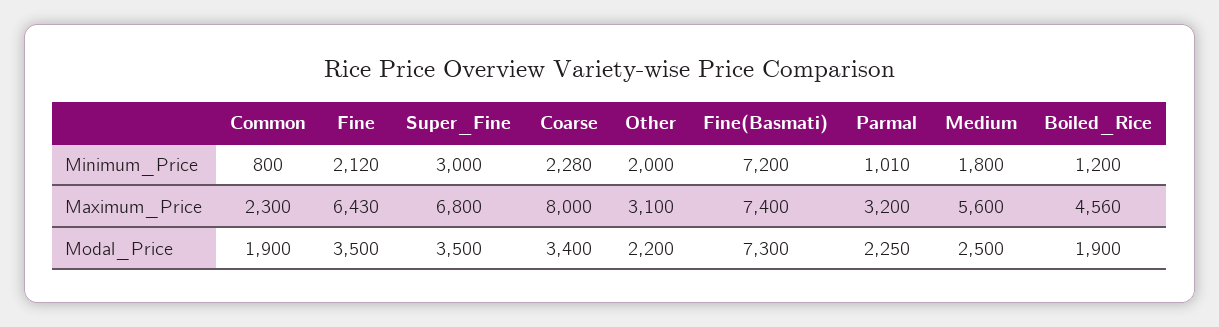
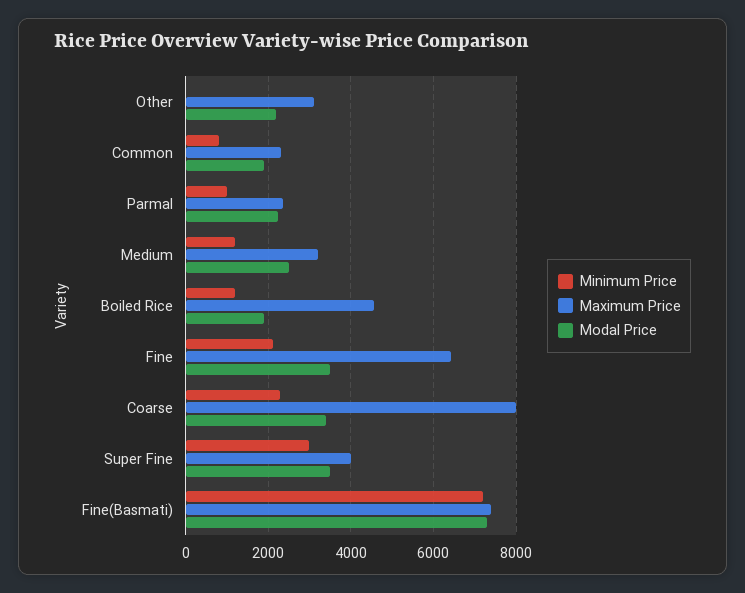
  {
    "Minimum_Price": {
      "Common": 800,
      "Fine": 2120,
      "Super_Fine": 3000,
      "Coarse": 2280,
-     "Other": 2000,
+     "Other": 0,
      "Fine(Basmati)": 7200,
      "Parmal": 1010,
-     "Medium": 1800,
+     "Medium": 1200,
      "Boiled_Rice": 1200
    },
    "Maximum_Price": {
      "Common": 2300,
      "Fine": 6430,
-     "Super_Fine": 6800,
+     "Super_Fine": 4000,
      "Coarse": 8000,
      "Other": 3100,
      "Fine(Basmati)": 7400,
-     "Parmal": 3200,
+     "Parmal": 2400,
-     "Medium": 5600,
+     "Medium": 3200,
      "Boiled_Rice": 4560
    },
    "Modal_Price": {
      "Common": 1900,
      "Fine": 3500,
      "Super_Fine": 3500,
      "Coarse": 3400,
      "Other": 2200,
      "Fine(Basmati)": 7300,
      "Parmal": 2250,
      "Medium": 2500,
      "Boiled_Rice": 1900
    }
  }

